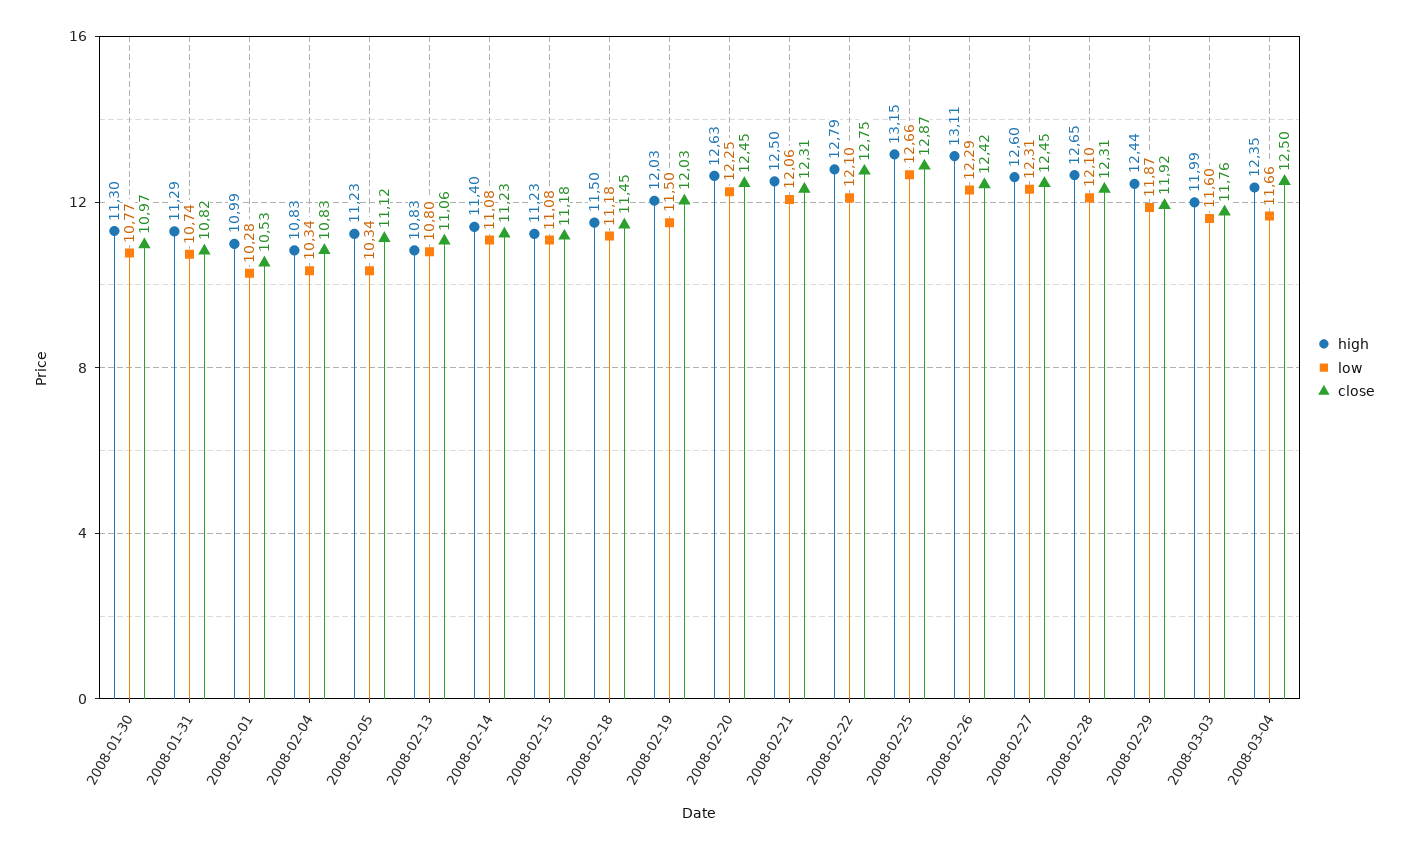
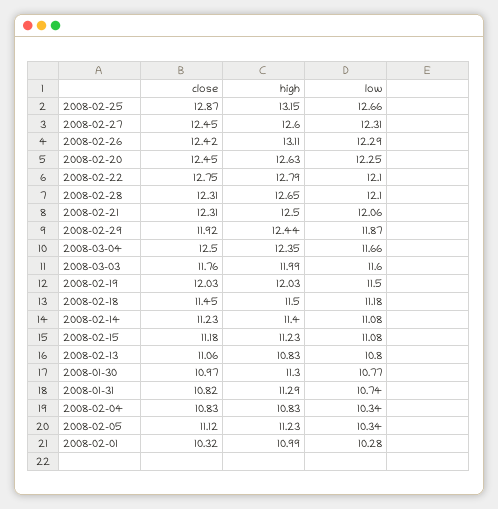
  {
    "high": {
      "2008-01-30": 11.3,
      "2008-01-31": 11.29,
      "2008-02-01": 10.99,
      "2008-02-04": 10.83,
      "2008-02-05": 11.23,
      "2008-02-13": 10.83,
      "2008-02-14": 11.4,
      "2008-02-15": 11.23,
      "2008-02-18": 11.5,
      "2008-02-19": 12.03,
      "2008-02-20": 12.63,
      "2008-02-21": 12.5,
      "2008-02-22": 12.79,
      "2008-02-25": 13.15,
      "2008-02-26": 13.11,
      "2008-02-27": 12.6,
      "2008-02-28": 12.65,
      "2008-02-29": 12.44,
      "2008-03-03": 11.99,
      "2008-03-04": 12.35
    },
    "low": {
      "2008-01-30": 10.77,
      "2008-01-31": 10.74,
      "2008-02-01": 10.28,
      "2008-02-04": 10.34,
      "2008-02-05": 10.34,
      "2008-02-13": 10.8,
      "2008-02-14": 11.08,
      "2008-02-15": 11.08,
      "2008-02-18": 11.18,
      "2008-02-19": 11.5,
      "2008-02-20": 12.25,
      "2008-02-21": 12.06,
      "2008-02-22": 12.1,
      "2008-02-25": 12.66,
      "2008-02-26": 12.29,
      "2008-02-27": 12.31,
      "2008-02-28": 12.1,
      "2008-02-29": 11.87,
      "2008-03-03": 11.6,
      "2008-03-04": 11.66
    },
    "close": {
      "2008-01-30": 10.97,
      "2008-01-31": 10.82,
-     "2008-02-01": 10.53,
+     "2008-02-01": 10.32,
      "2008-02-04": 10.83,
      "2008-02-05": 11.12,
      "2008-02-13": 11.06,
      "2008-02-14": 11.23,
      "2008-02-15": 11.18,
      "2008-02-18": 11.45,
      "2008-02-19": 12.03,
      "2008-02-20": 12.45,
      "2008-02-21": 12.31,
      "2008-02-22": 12.75,
      "2008-02-25": 12.87,
      "2008-02-26": 12.42,
      "2008-02-27": 12.45,
      "2008-02-28": 12.31,
      "2008-02-29": 11.92,
      "2008-03-03": 11.76,
      "2008-03-04": 12.5
    }
  }

